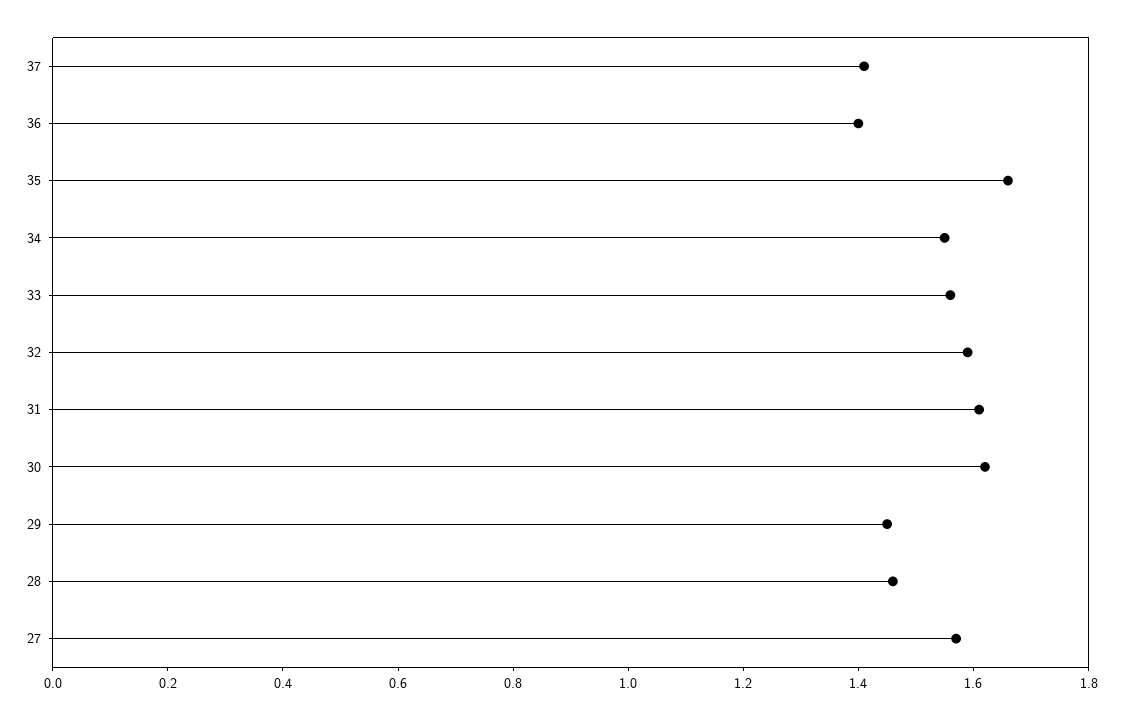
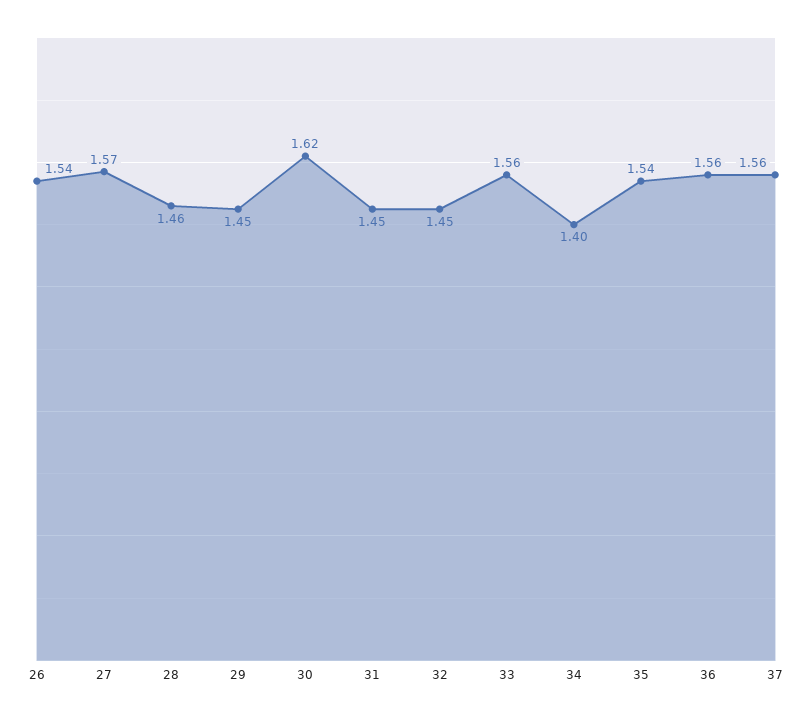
  {
-   "37": 1.4,
+   "37": 1.56,
-   "36": 1.4,
+   "36": 1.56,
-   "35": 1.65,
+   "35": 1.54,
-   "34": 1.55,
+   "34": 1.4,
    "33": 1.56,
-   "32": 1.6,
+   "32": 1.45,
-   "31": 1.6,
+   "31": 1.45,
    "30": 1.62,
    "29": 1.45,
    "28": 1.46,
-   "27": 1.57
+   "27": 1.57,
+   "26": 1.54
  }

